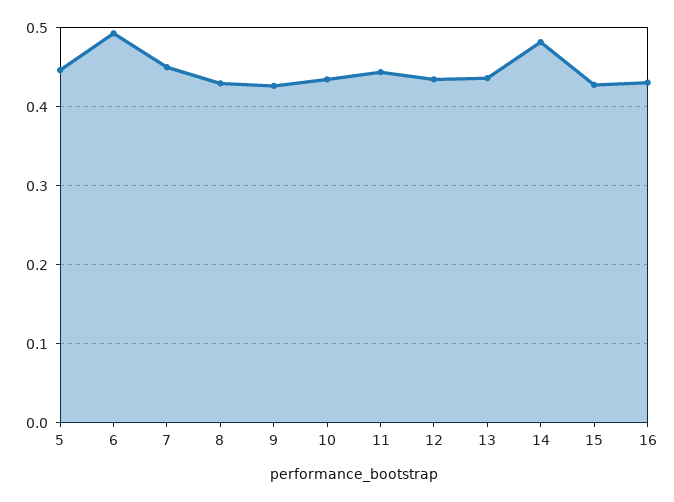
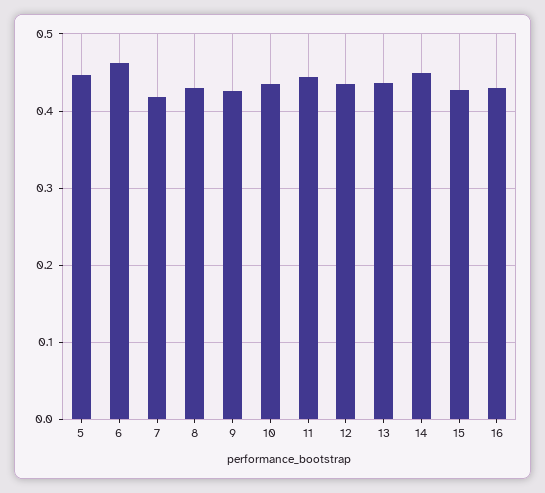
  {
    "5": 0.45,
-   "6": 0.49,
+   "6": 0.46,
-   "7": 0.45,
+   "7": 0.42,
    "8": 0.43,
    "9": 0.43,
    "10": 0.43,
    "11": 0.44,
    "12": 0.43,
    "13": 0.44,
-   "14": 0.48,
+   "14": 0.45,
    "15": 0.43,
    "16": 0.43
  }

